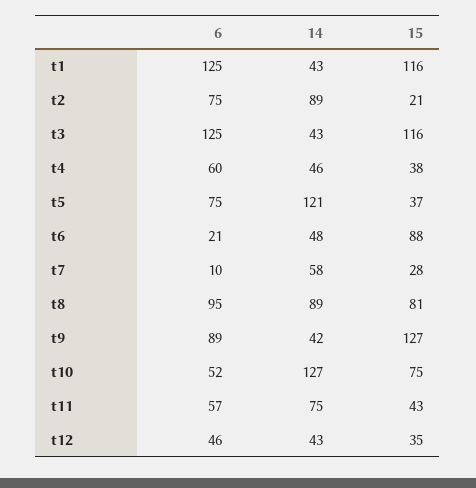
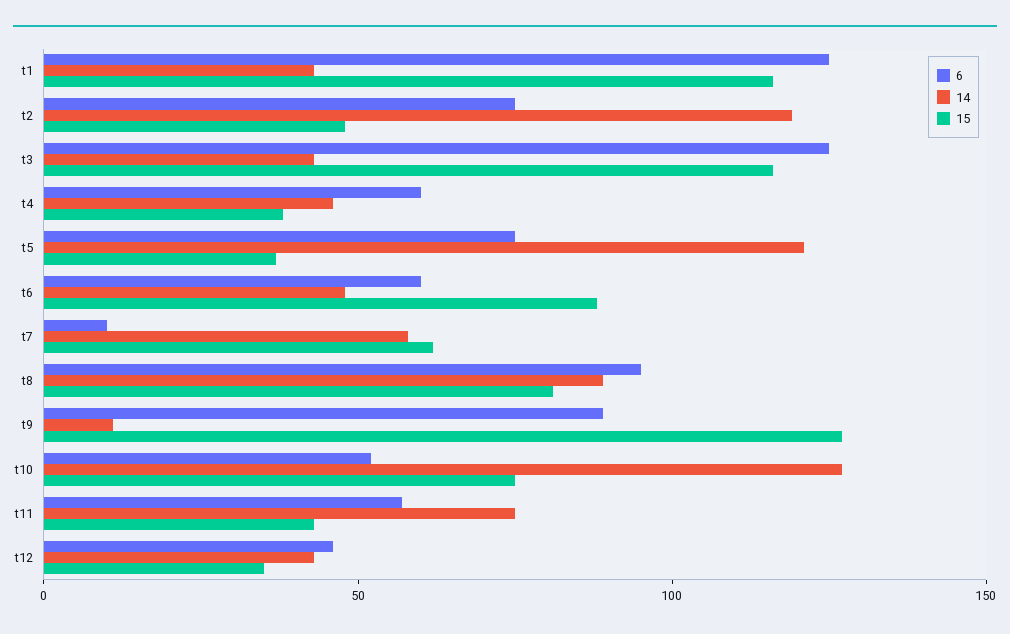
  {
    "6": {
      "t1": 125,
      "t2": 75,
      "t3": 125,
      "t4": 60,
      "t5": 75,
-     "t6": 21,
+     "t6": 60,
      "t7": 10,
      "t8": 95,
      "t9": 89,
      "t10": 52,
      "t11": 57,
      "t12": 46
    },
    "14": {
      "t1": 43,
-     "t2": 89,
+     "t2": 120,
      "t3": 43,
      "t4": 46,
      "t5": 121,
      "t6": 48,
      "t7": 58,
      "t8": 89,
-     "t9": 42,
+     "t9": 10,
      "t10": 127,
      "t11": 75,
      "t12": 43
    },
    "15": {
      "t1": 116,
-     "t2": 21,
+     "t2": 50,
      "t3": 116,
      "t4": 38,
      "t5": 37,
      "t6": 88,
-     "t7": 28,
+     "t7": 60,
      "t8": 81,
      "t9": 127,
      "t10": 75,
      "t11": 43,
      "t12": 35
    }
  }

